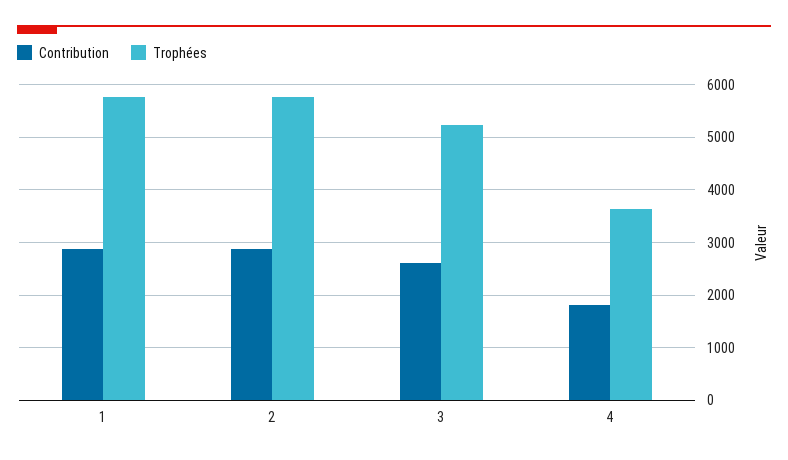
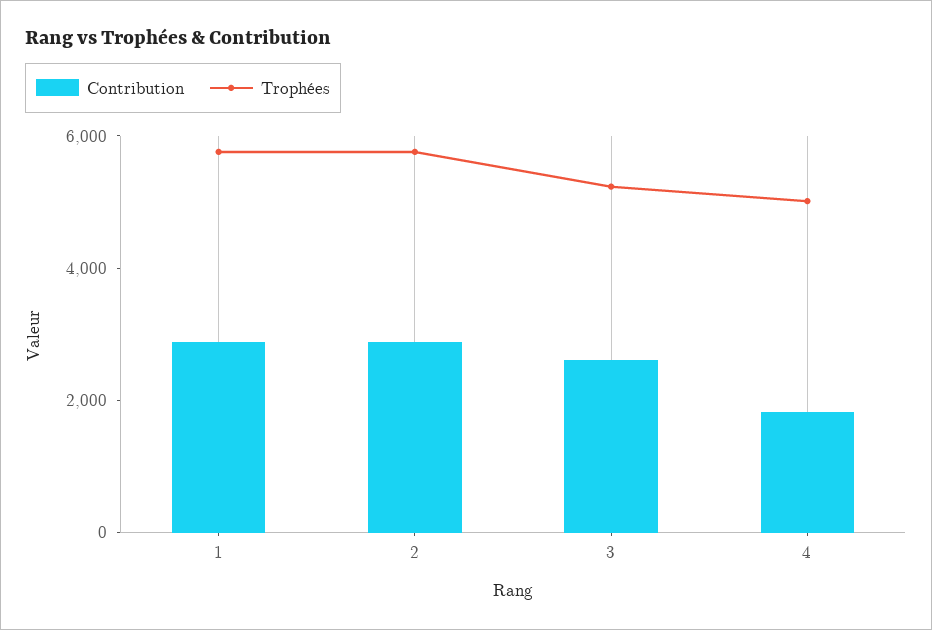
  {
    "Contribution": {
      "1": 2800,
      "2": 2800,
      "3": 2600,
      "4": 1800
    },
    "Trophées": {
      "1": 5800,
      "2": 5800,
      "3": 5200,
-     "4": 3600
+     "4": 5000
    }
  }

